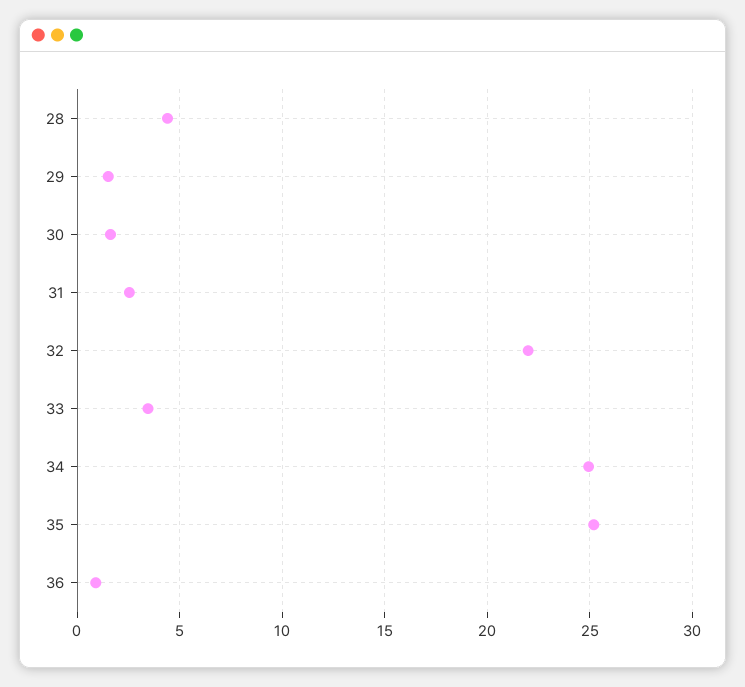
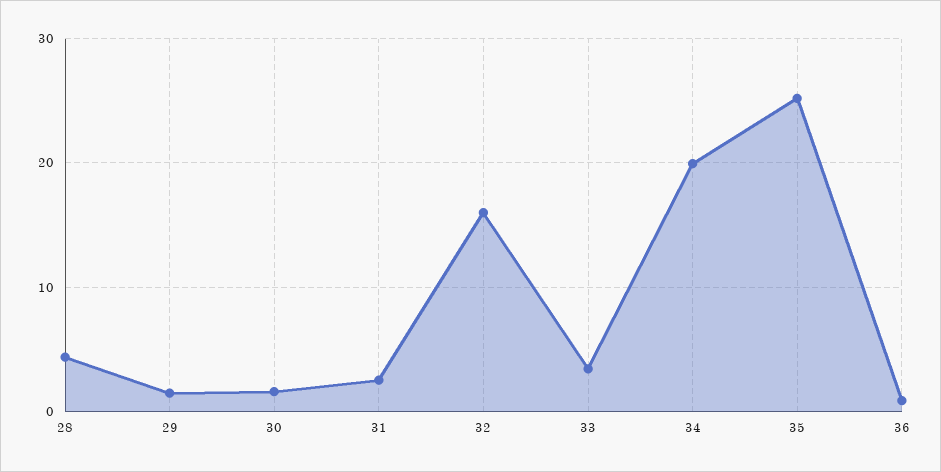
  {
    "28": 4.5,
    "29": 1.5,
    "30": 1.5,
    "31": 2.5,
-   "32": 22,
+   "32": 16,
    "33": 3.5,
-   "34": 25,
+   "34": 20,
    "35": 25,
    "36": 1
  }

